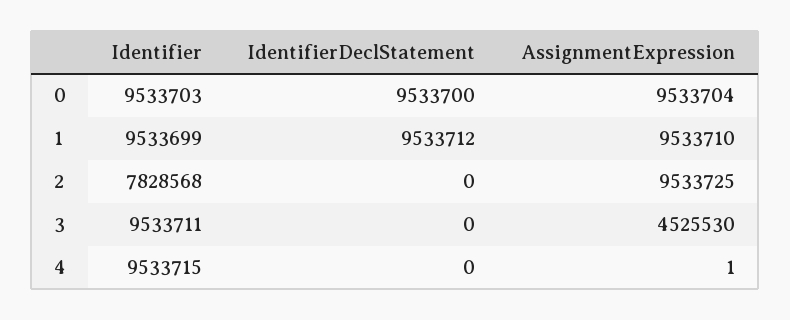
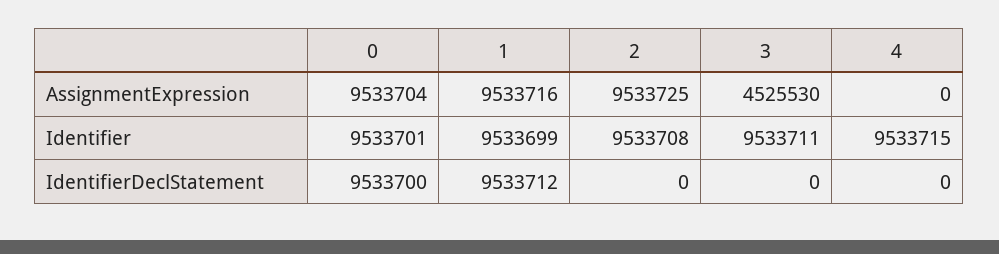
  {
    "Identifier": {
-     "0": 9533703,
+     "0": 9533701,
      "1": 9533699,
-     "2": 7828568,
+     "2": 9533708,
      "3": 9533711,
      "4": 9533715
    },
    "IdentifierDeclStatement": {
      "0": 9533700,
      "1": 9533712,
      "2": 0,
      "3": 0,
      "4": 0
    },
    "AssignmentExpression": {
      "0": 9533704,
-     "1": 9533710,
+     "1": 9533716,
      "2": 9533725,
      "3": 4525530,
-     "4": 1
+     "4": 0
    }
  }

